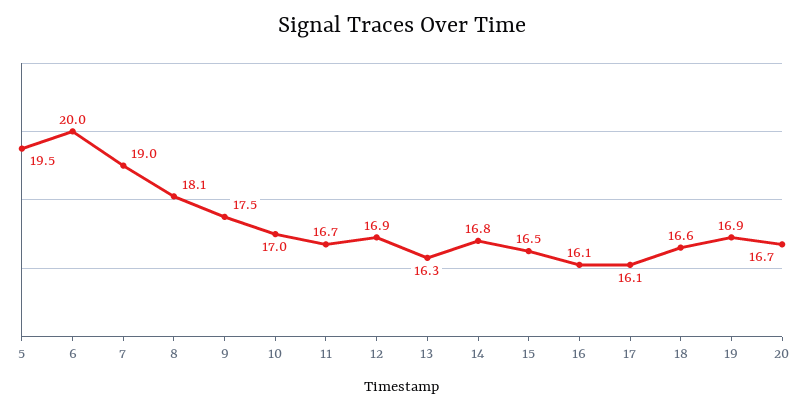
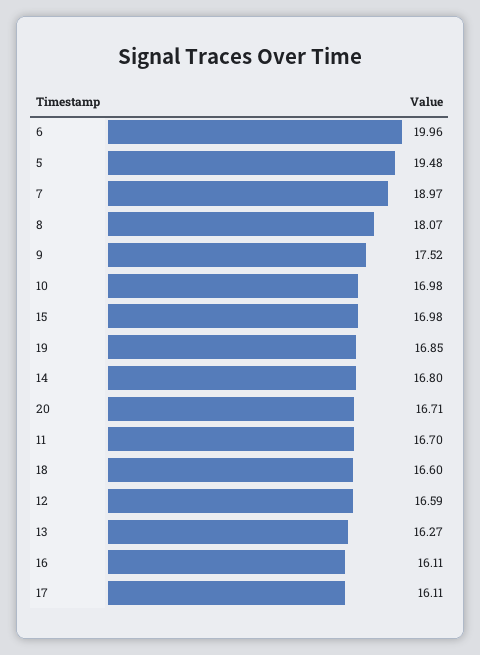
  {
    "5": 19.48,
    "6": 19.96,
    "7": 18.97,
    "8": 18.07,
    "9": 17.52,
    "10": 16.98,
    "11": 16.7,
-   "12": 16.9,
+   "12": 16.59,
    "13": 16.27,
    "14": 16.8,
-   "15": 16.5,
+   "15": 16.98,
    "16": 16.11,
    "17": 16.11,
    "18": 16.6,
    "19": 16.85,
    "20": 16.71
  }

